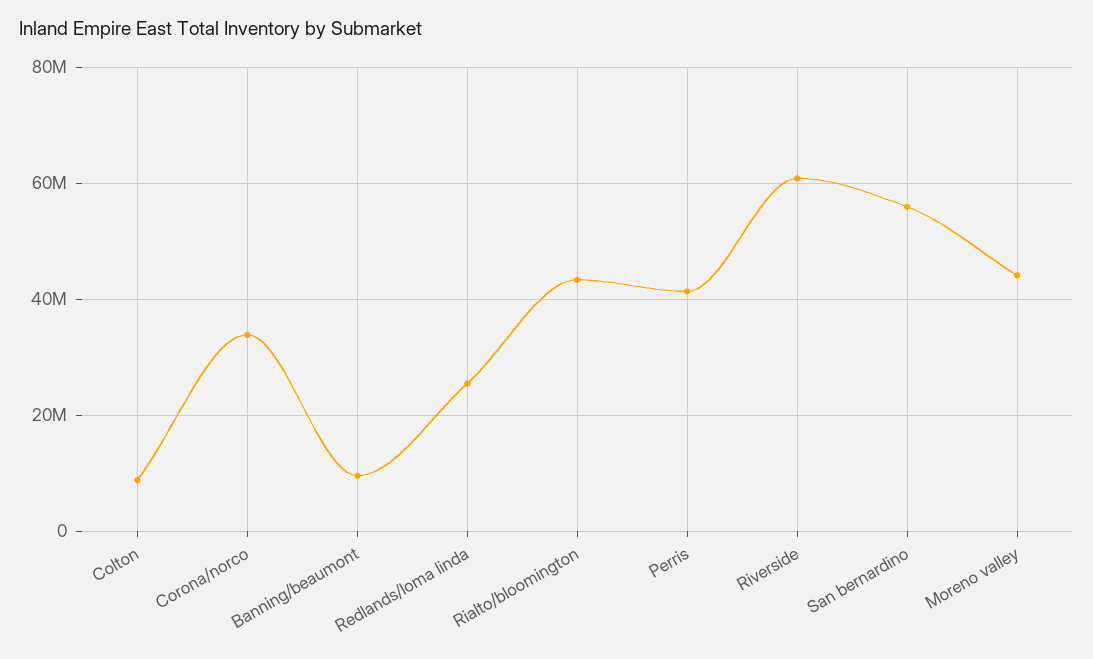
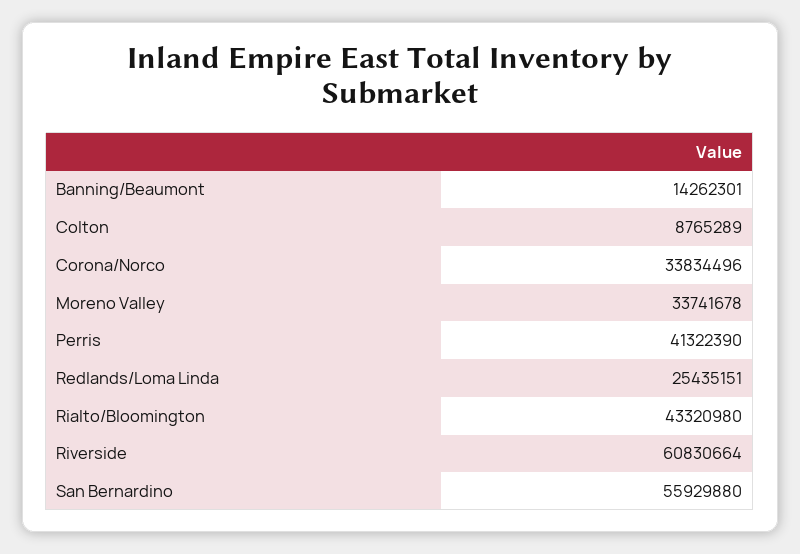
  {
    "Colton": 8765289,
    "Corona/norco": 33834496,
-   "Banning/beaumont": 10000000,
+   "Banning/beaumont": 14262301,
    "Redlands/loma linda": 25435151,
    "Rialto/bloomington": 43320980,
    "Perris": 41322390,
    "Riverside": 60830664,
    "San bernardino": 55929880,
-   "Moreno valley": 44000000
+   "Moreno valley": 33741678
  }

